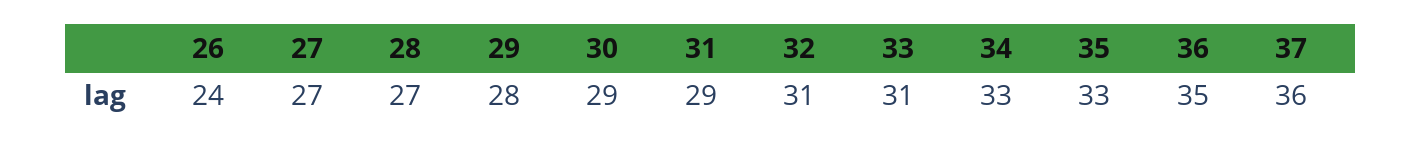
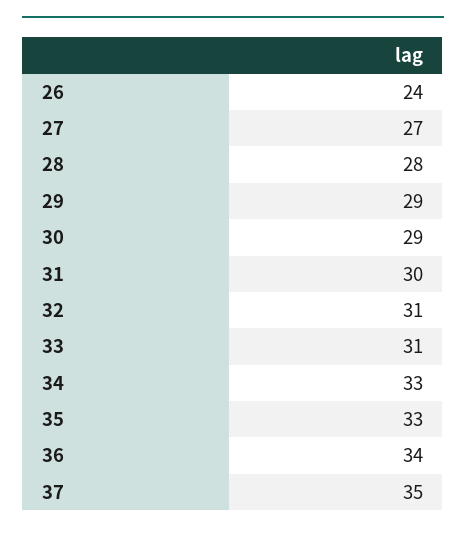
  {
    "26": 24,
    "27": 27,
-   "28": 27,
+   "28": 28,
-   "29": 28,
+   "29": 29,
    "30": 29,
-   "31": 29,
+   "31": 30,
    "32": 31,
    "33": 31,
    "34": 33,
    "35": 33,
-   "36": 35,
+   "36": 34,
-   "37": 36
+   "37": 35
  }

